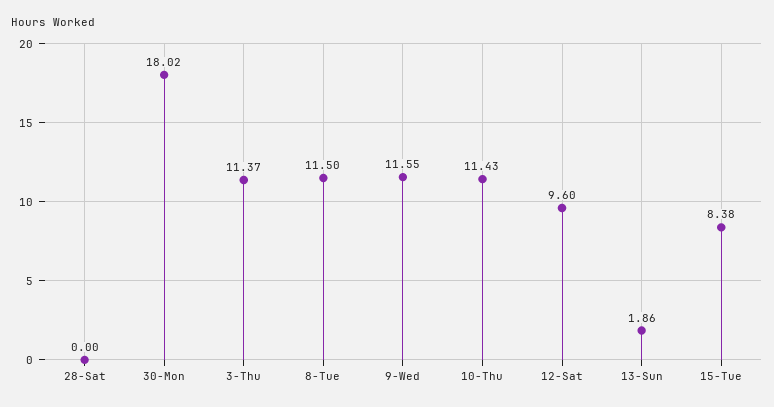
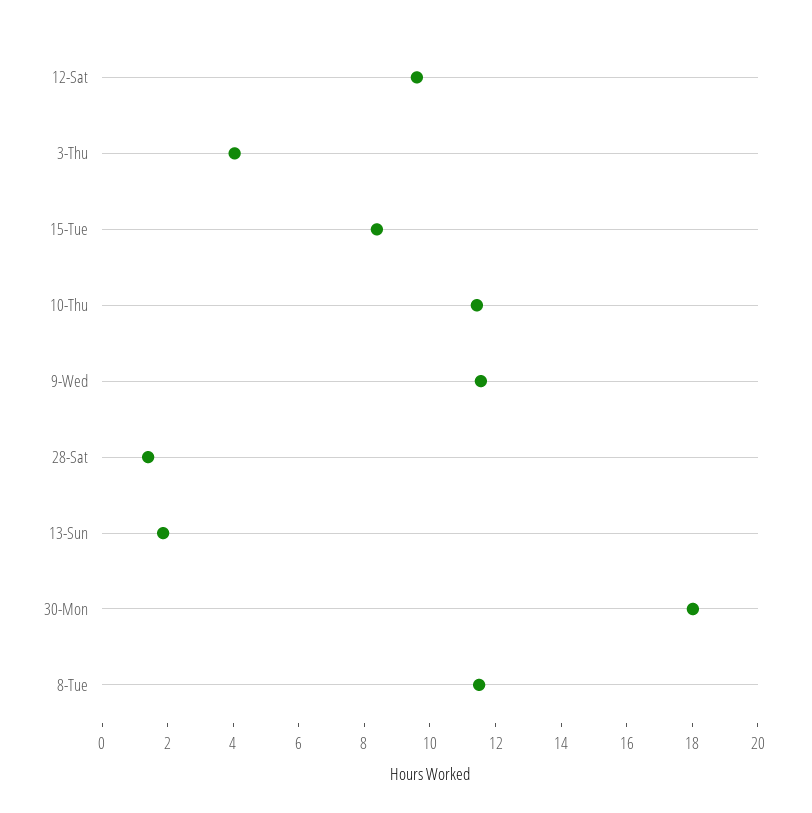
  {
-   "28-Sat": 0,
+   "28-Sat": 1.5,
    "30-Mon": 18.02,
-   "3-Thu": 11.37,
+   "3-Thu": 4,
    "8-Tue": 11.5,
    "9-Wed": 11.55,
    "10-Thu": 11.43,
    "12-Sat": 9.6,
    "13-Sun": 1.86,
    "15-Tue": 8.38
  }

